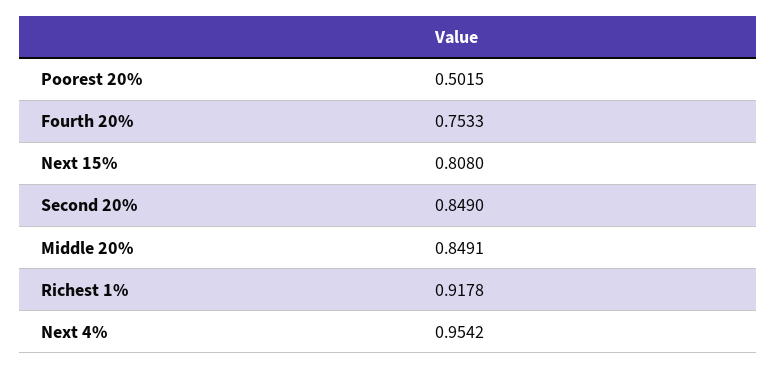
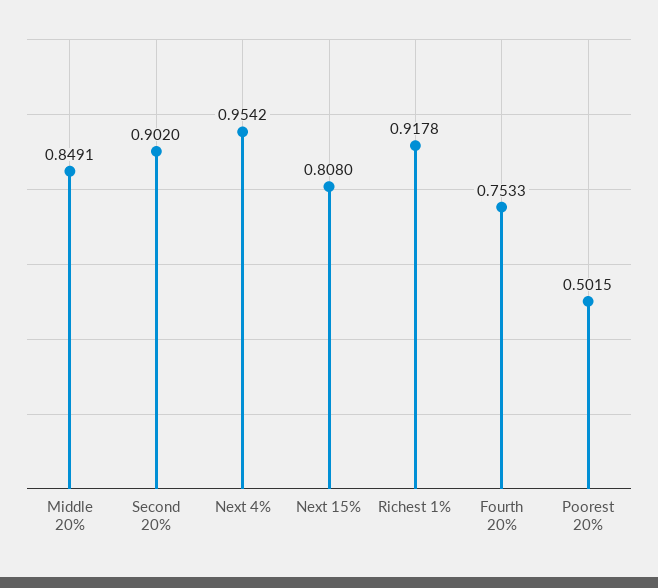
  {
    "Poorest 20%": 0.5015,
    "Fourth 20%": 0.7533,
    "Next 15%": 0.808,
-   "Second 20%": 0.849,
+   "Second 20%": 0.902,
    "Middle 20%": 0.8491,
    "Richest 1%": 0.9178,
    "Next 4%": 0.9542
  }

